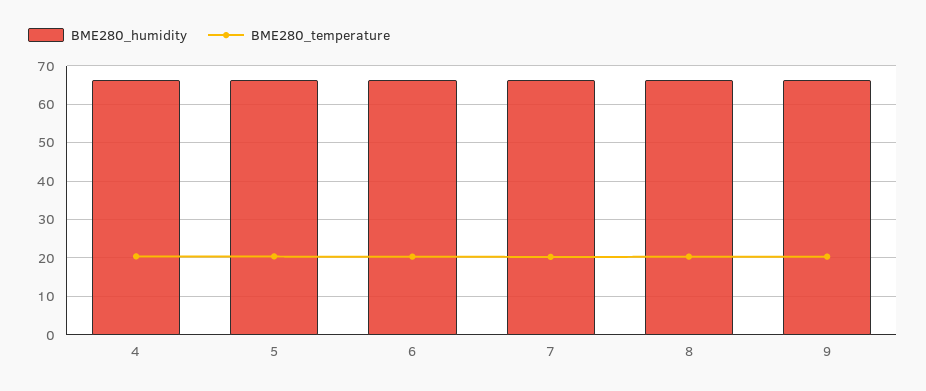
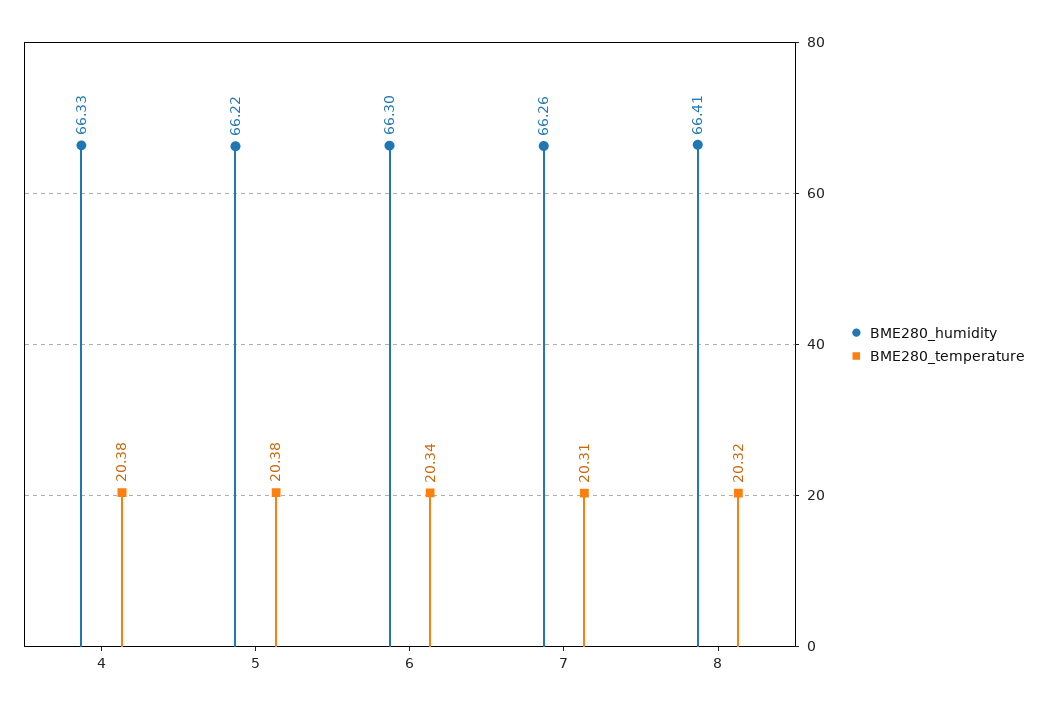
  {
    "BME280_humidity": {
      "4": 66.33,
      "5": 66.22,
      "6": 66.3,
      "7": 66.26,
-     "8": 66.41,
+     "8": 66.41
-     "9": 66
    },
    "BME280_temperature": {
      "4": 20.38,
      "5": 20.38,
      "6": 20.34,
      "7": 20.31,
-     "8": 20.32,
+     "8": 20.32
-     "9": 20
    }
  }

